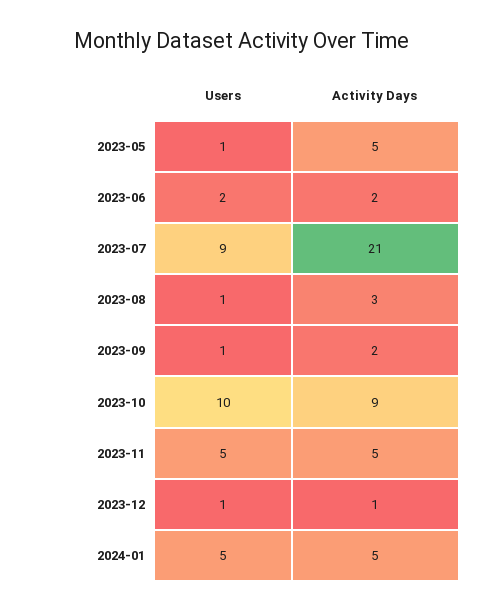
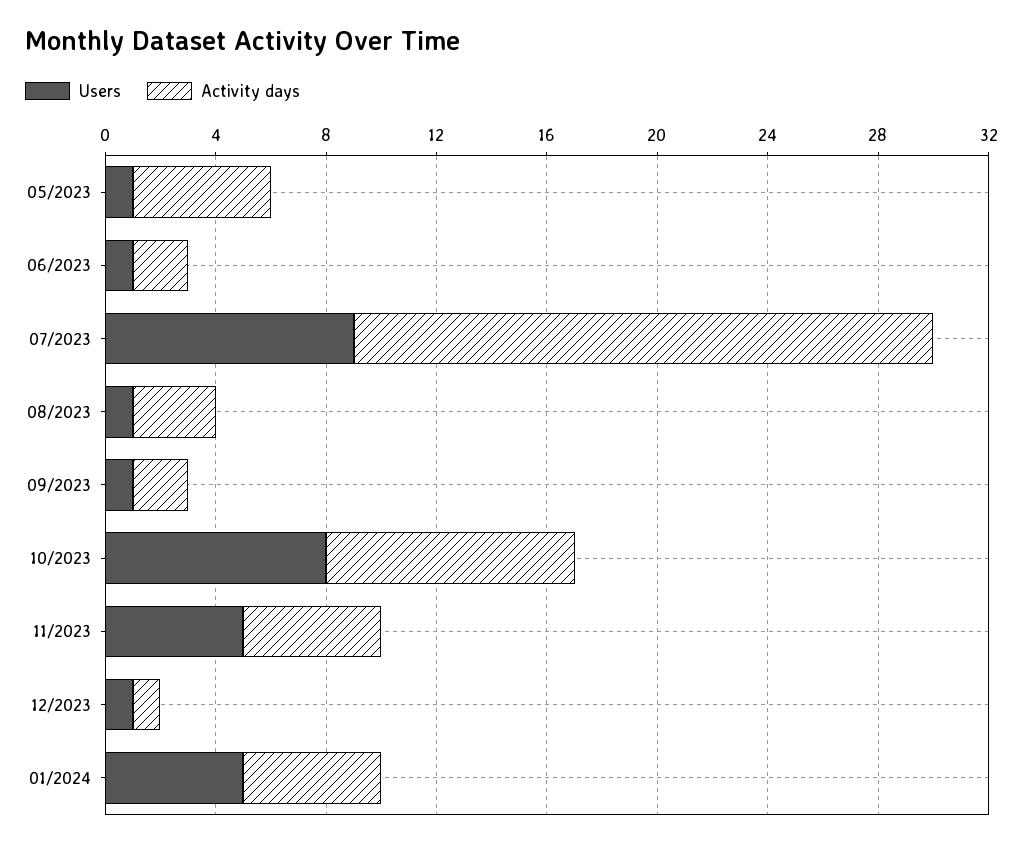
  {
    "Users": {
      "2023-05": 1,
-     "2023-06": 2,
+     "2023-06": 1,
      "2023-07": 9,
      "2023-08": 1,
      "2023-09": 1,
-     "2023-10": 10,
+     "2023-10": 8,
      "2023-11": 5,
      "2023-12": 1,
      "2024-01": 5
    },
    "Activity Days": {
      "2023-05": 5,
      "2023-06": 2,
      "2023-07": 21,
      "2023-08": 3,
      "2023-09": 2,
      "2023-10": 9,
      "2023-11": 5,
      "2023-12": 1,
      "2024-01": 5
    }
  }

